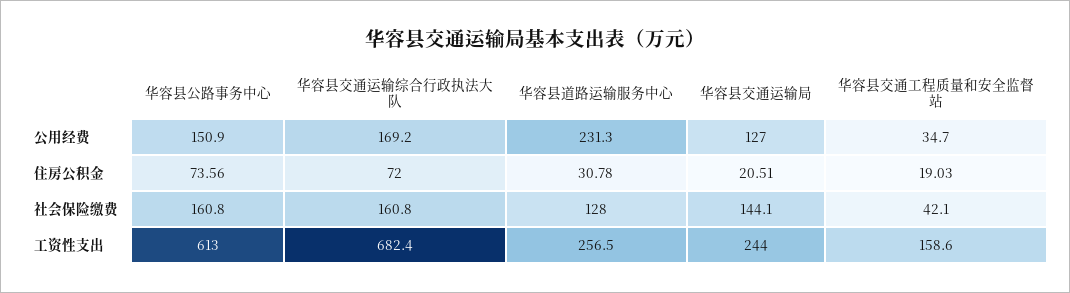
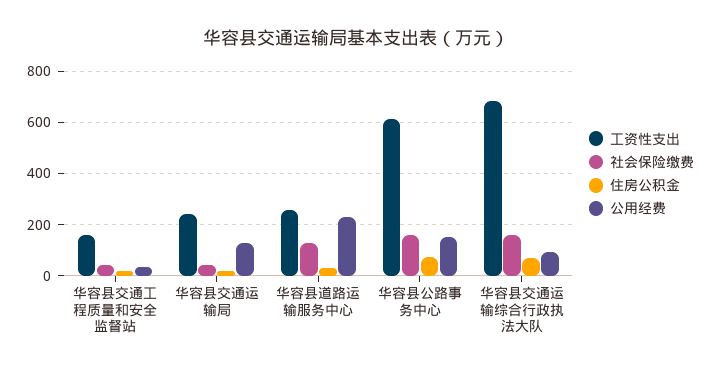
  {
    "公用经费": {
      "华容县公路事务中心": 150.9,
-     "华容县交通运输综合行政执法大队": 169.2,
+     "华容县交通运输综合行政执法大队": 100,
      "华容县道路运输服务中心": 231.3,
      "华容县交通运输局": 127,
      "华容县交通工程质量和安全监督站": 34.7
    },
    "住房公积金": {
      "华容县公路事务中心": 73.56,
      "华容县交通运输综合行政执法大队": 72,
      "华容县道路运输服务中心": 30.78,
      "华容县交通运输局": 20.51,
      "华容县交通工程质量和安全监督站": 19.03
    },
    "社会保险缴费": {
      "华容县公路事务中心": 160.8,
      "华容县交通运输综合行政执法大队": 160.8,
      "华容县道路运输服务中心": 128,
-     "华容县交通运输局": 144.1,
+     "华容县交通运输局": 50,
      "华容县交通工程质量和安全监督站": 42.1
    },
    "工资性支出": {
      "华容县公路事务中心": 613,
      "华容县交通运输综合行政执法大队": 682.4,
      "华容县道路运输服务中心": 256.5,
      "华容县交通运输局": 244,
      "华容县交通工程质量和安全监督站": 158.6
    }
  }

